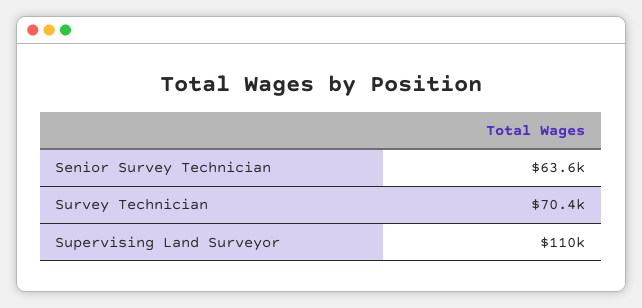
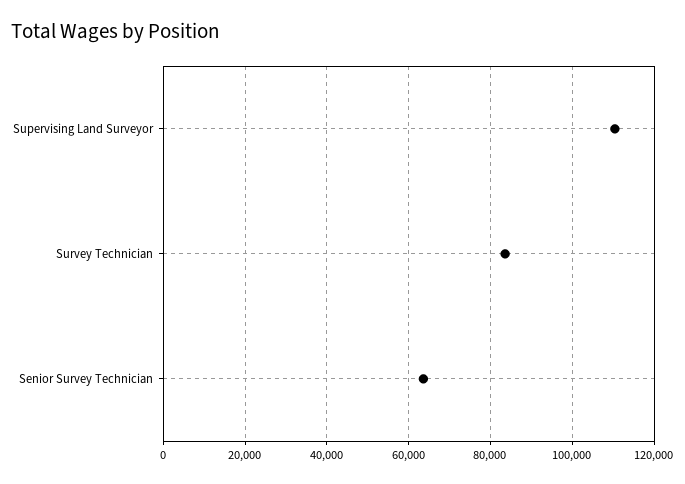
  {
    "Senior Survey Technician": 63600,
-   "Survey Technician": 70400,
+   "Survey Technician": 84000,
    "Supervising Land Surveyor": 110000
  }

